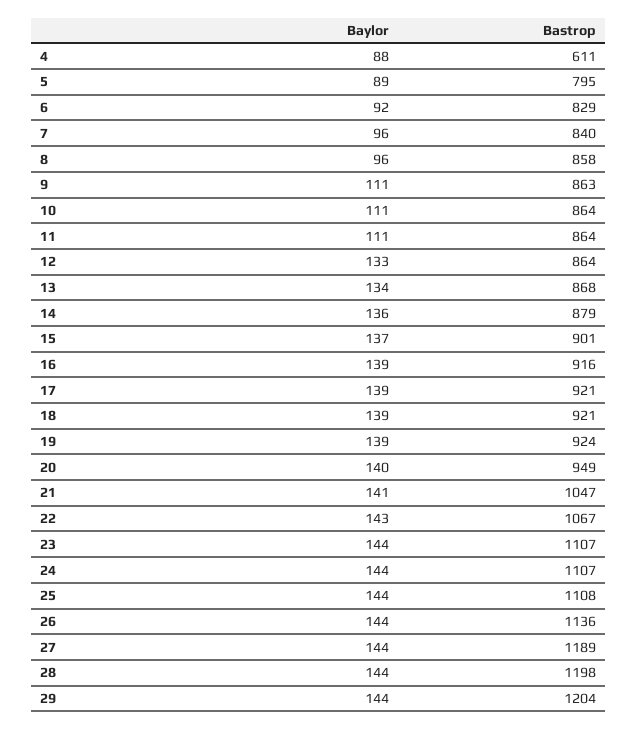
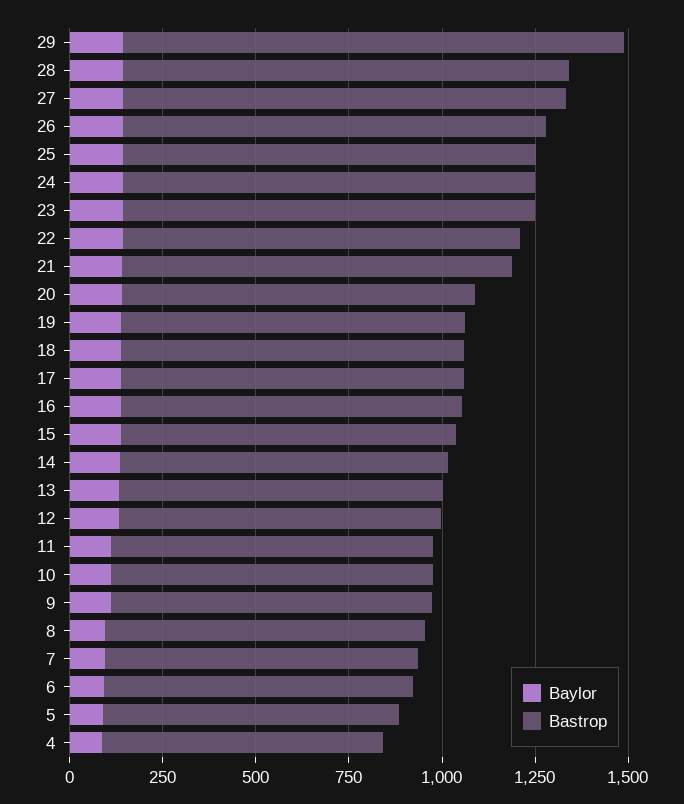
  {
    "Baylor": {
      "4": 88,
      "5": 89,
      "6": 92,
      "7": 96,
      "8": 96,
      "9": 111,
      "10": 111,
      "11": 111,
      "12": 133,
      "13": 134,
      "14": 136,
      "15": 137,
      "16": 139,
      "17": 139,
      "18": 139,
      "19": 139,
      "20": 140,
      "21": 141,
      "22": 143,
      "23": 144,
      "24": 144,
      "25": 144,
      "26": 144,
      "27": 144,
      "28": 144,
      "29": 144
    },
    "Bastrop": {
-     "4": 611,
+     "4": 750,
      "5": 795,
      "6": 829,
      "7": 840,
      "8": 858,
      "9": 863,
      "10": 864,
      "11": 864,
      "12": 864,
      "13": 868,
      "14": 879,
      "15": 901,
      "16": 916,
      "17": 921,
      "18": 921,
      "19": 924,
      "20": 949,
      "21": 1047,
      "22": 1067,
      "23": 1107,
      "24": 1107,
      "25": 1108,
      "26": 1136,
      "27": 1189,
      "28": 1198,
-     "29": 1204
+     "29": 1350
    }
  }

